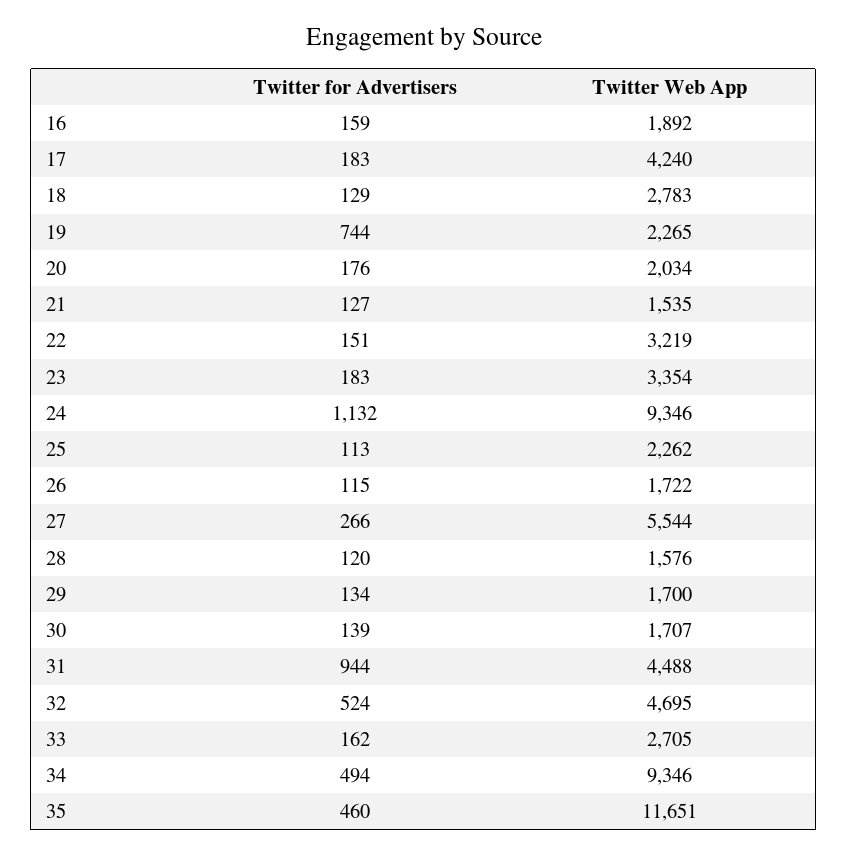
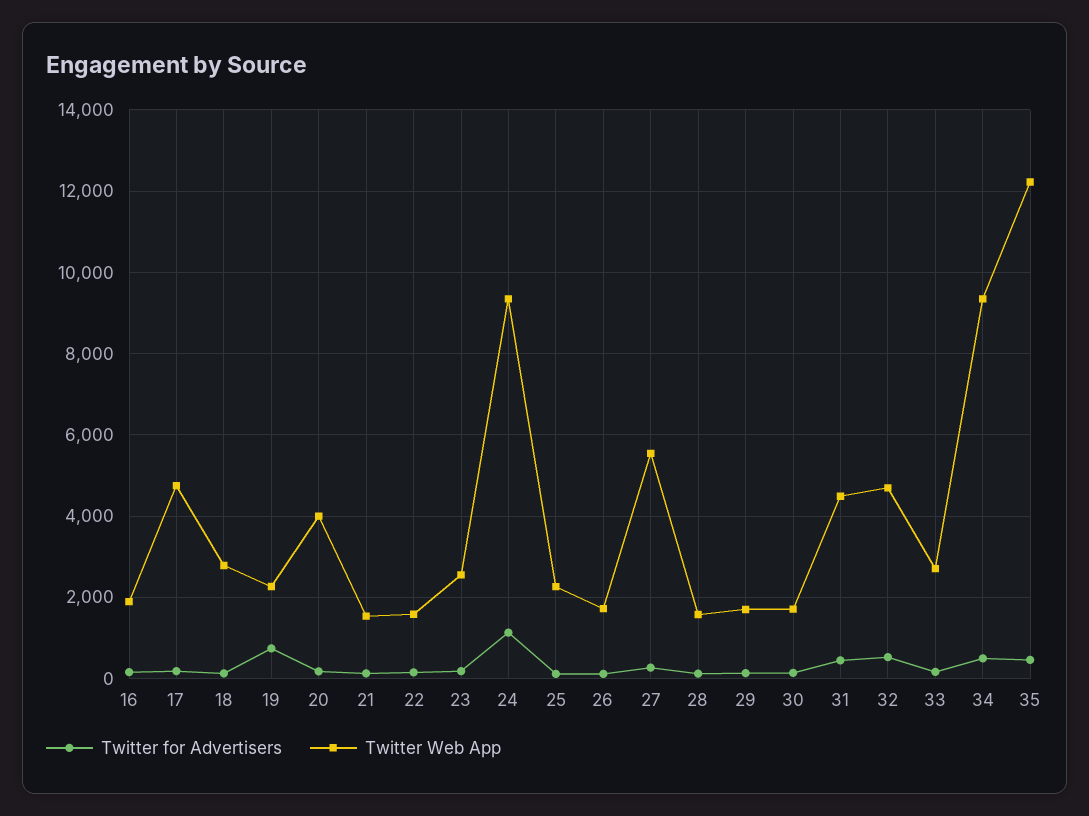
  {
    "Twitter for Advertisers": {
      "16": 159,
      "17": 183,
      "18": 129,
      "19": 744,
      "20": 176,
      "21": 127,
      "22": 151,
      "23": 183,
      "24": 1132,
      "25": 113,
      "26": 115,
      "27": 266,
      "28": 120,
      "29": 134,
      "30": 139,
-     "31": 944,
+     "31": 400,
      "32": 524,
      "33": 162,
      "34": 494,
      "35": 460
    },
    "Twitter Web App": {
      "16": 1892,
-     "17": 4240,
+     "17": 4800,
      "18": 2783,
      "19": 2265,
-     "20": 2034,
+     "20": 4000,
      "21": 1535,
-     "22": 3219,
+     "22": 1600,
-     "23": 3354,
+     "23": 2600,
      "24": 9346,
      "25": 2262,
      "26": 1722,
      "27": 5544,
      "28": 1576,
      "29": 1700,
      "30": 1707,
      "31": 4488,
      "32": 4695,
      "33": 2705,
      "34": 9346,
-     "35": 11651
+     "35": 12200
    }
  }

